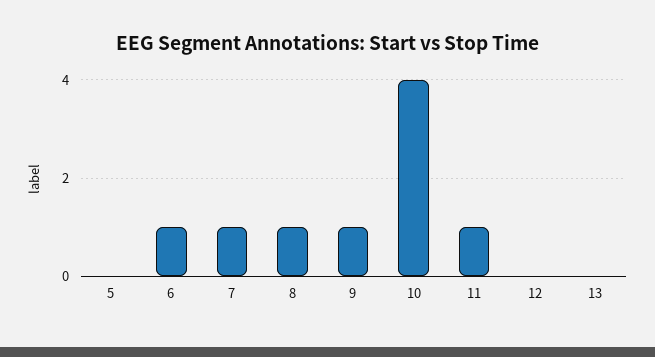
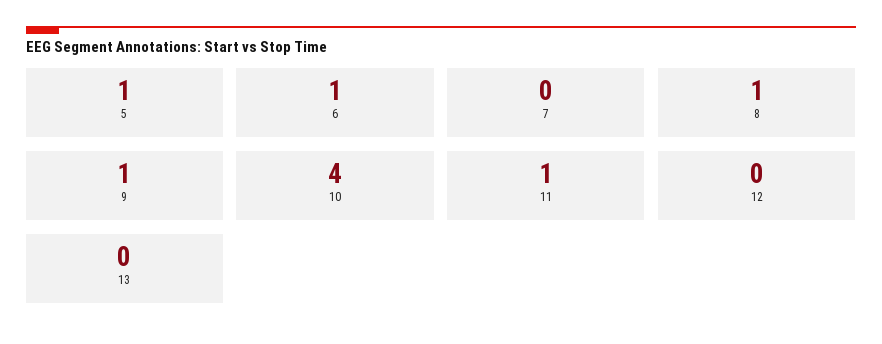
  {
-   "5": 0,
+   "5": 1,
    "6": 1,
-   "7": 1,
+   "7": 0,
    "8": 1,
    "9": 1,
    "10": 4,
    "11": 1,
    "12": 0,
    "13": 0
  }

